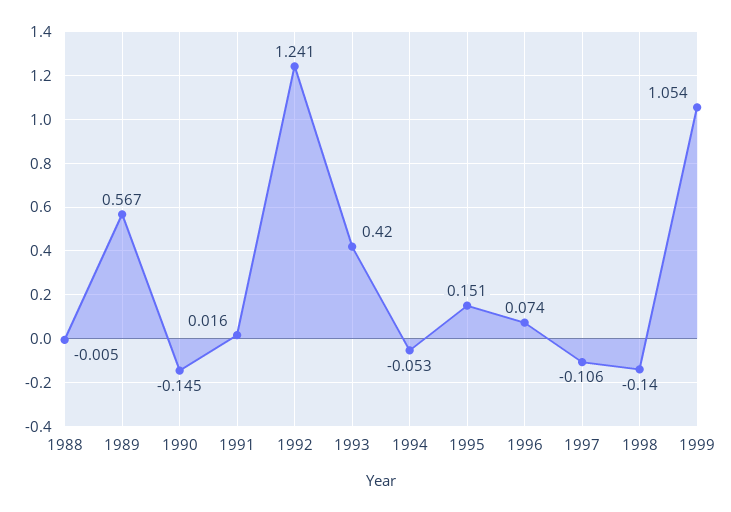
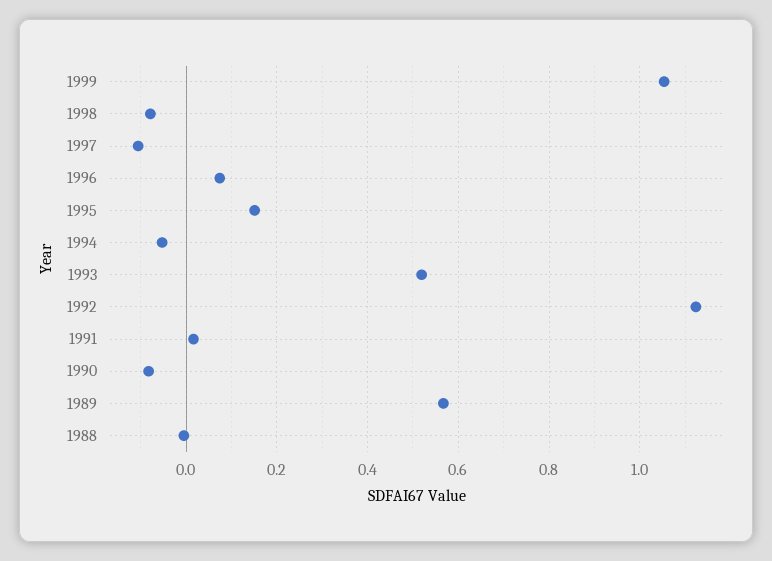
  {
    "1988": -0.005,
    "1989": 0.567,
-   "1990": -0.145,
+   "1990": -0.08,
    "1991": 0.016,
-   "1992": 1.241,
+   "1992": 1.12,
-   "1993": 0.42,
+   "1993": 0.52,
    "1994": -0.053,
    "1995": 0.151,
    "1996": 0.074,
    "1997": -0.106,
-   "1998": -0.14,
+   "1998": -0.08,
    "1999": 1.054
  }

